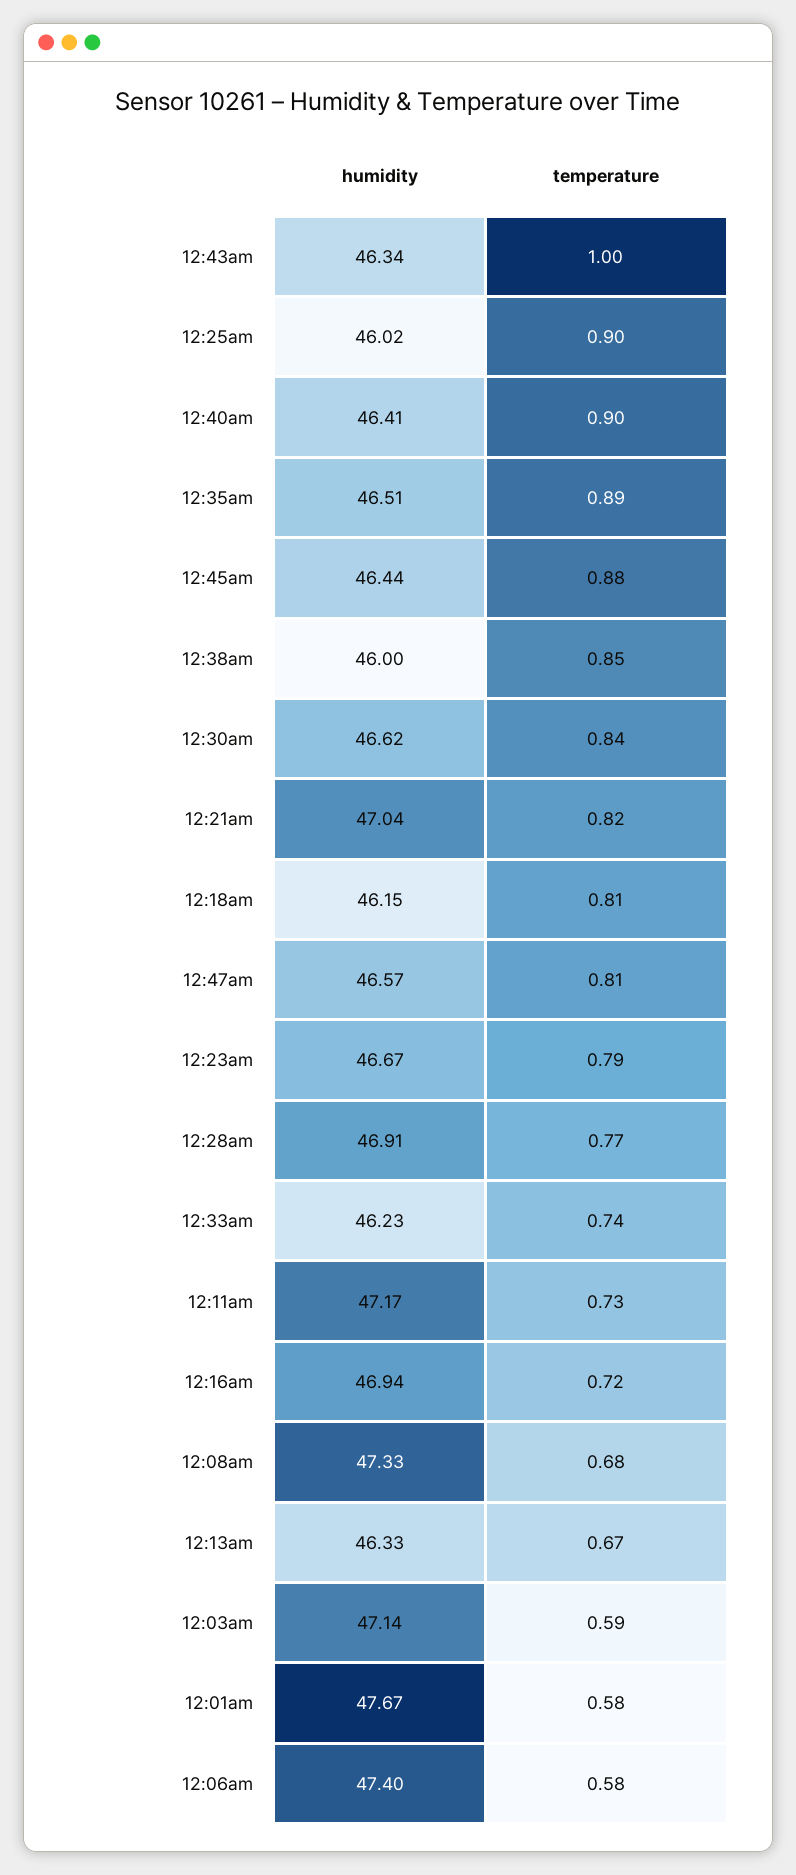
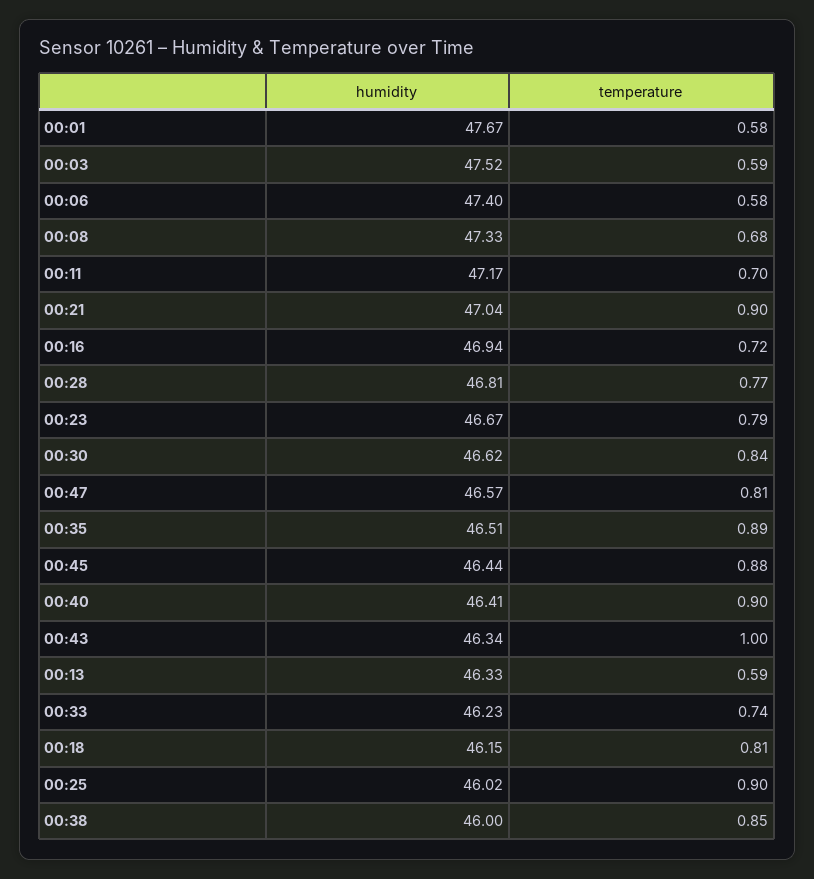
  {
    "humidity": {
      "12:43am": 46.34,
      "12:25am": 46.02,
      "12:40am": 46.41,
      "12:35am": 46.51,
      "12:45am": 46.44,
      "12:38am": 46,
      "12:30am": 46.62,
      "12:21am": 47.04,
      "12:18am": 46.15,
      "12:47am": 46.57,
      "12:23am": 46.67,
-     "12:28am": 46.91,
+     "12:28am": 46.81,
      "12:33am": 46.23,
      "12:11am": 47.17,
      "12:16am": 46.94,
      "12:08am": 47.33,
      "12:13am": 46.33,
-     "12:03am": 47.14,
+     "12:03am": 47.52,
      "12:01am": 47.67,
      "12:06am": 47.4
    },
    "temperature": {
      "12:43am": 1,
      "12:25am": 0.9,
      "12:40am": 0.9,
      "12:35am": 0.89,
      "12:45am": 0.88,
      "12:38am": 0.85,
      "12:30am": 0.84,
-     "12:21am": 0.82,
+     "12:21am": 0.9,
      "12:18am": 0.81,
      "12:47am": 0.81,
      "12:23am": 0.79,
      "12:28am": 0.77,
      "12:33am": 0.74,
-     "12:11am": 0.73,
+     "12:11am": 0.7,
      "12:16am": 0.72,
      "12:08am": 0.68,
-     "12:13am": 0.67,
+     "12:13am": 0.59,
      "12:03am": 0.59,
      "12:01am": 0.58,
      "12:06am": 0.58
    }
  }

